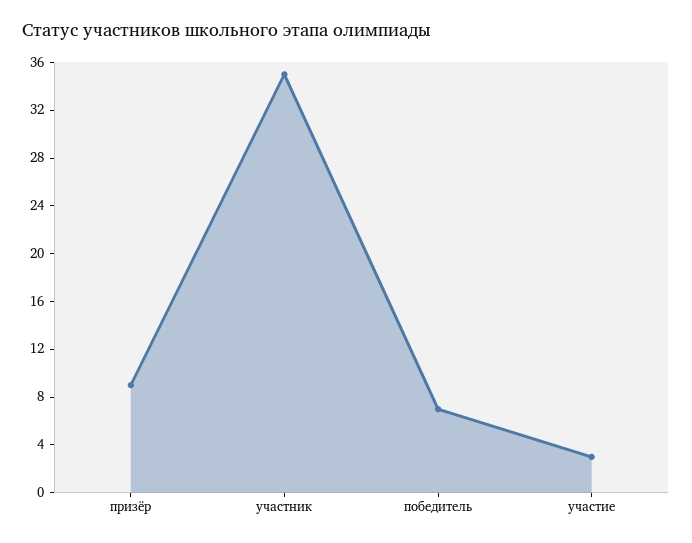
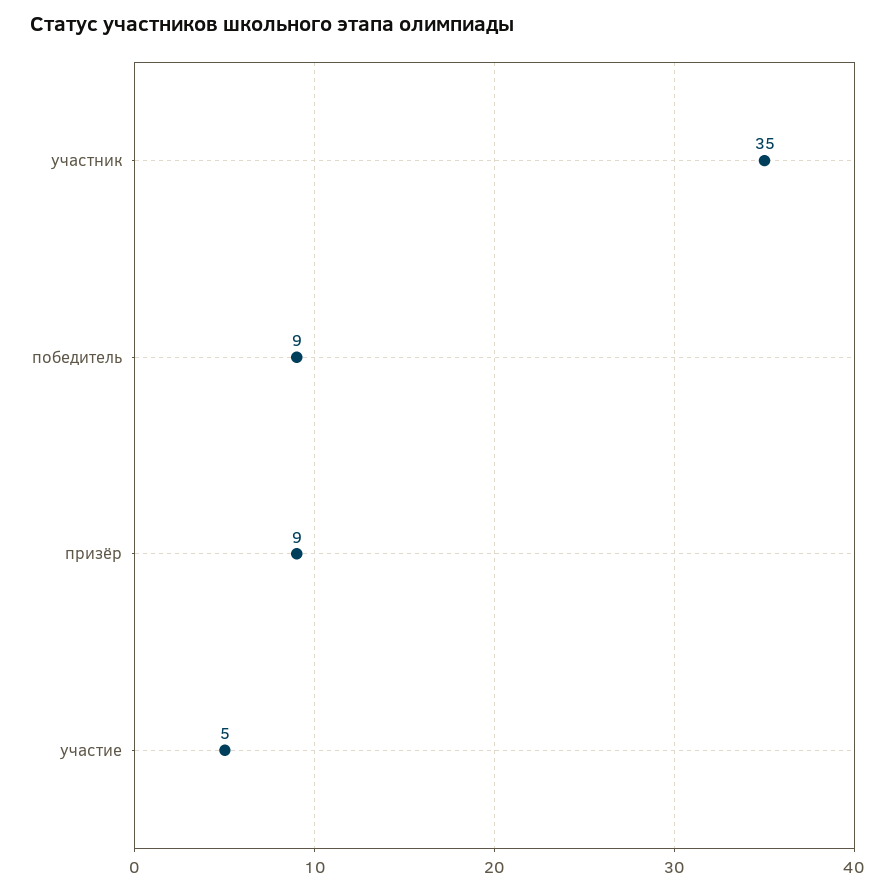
  {
    "призёр": 9,
    "участник": 35,
-   "победитель": 7,
+   "победитель": 9,
-   "участие": 3
+   "участие": 5
  }

